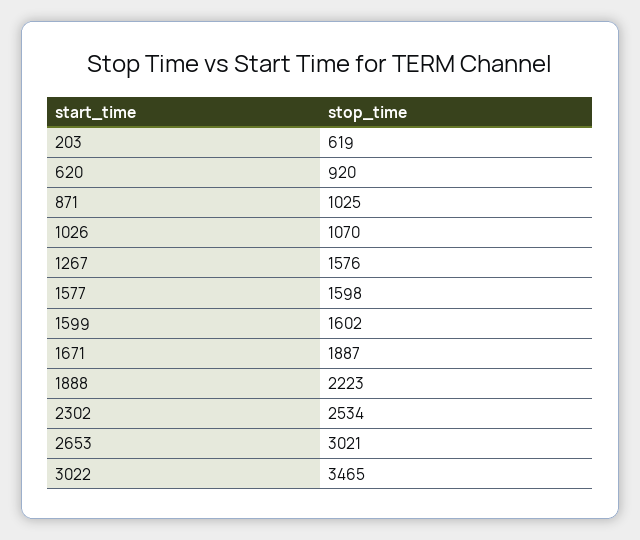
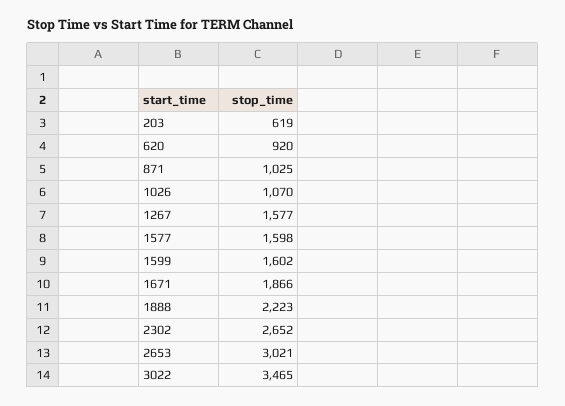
  {
    "203": 619,
    "620": 920,
    "871": 1025,
    "1026": 1070,
-   "1267": 1576,
+   "1267": 1577,
    "1577": 1598,
    "1599": 1602,
-   "1671": 1887,
+   "1671": 1866,
    "1888": 2223,
-   "2302": 2534,
+   "2302": 2652,
    "2653": 3021,
    "3022": 3465
  }

